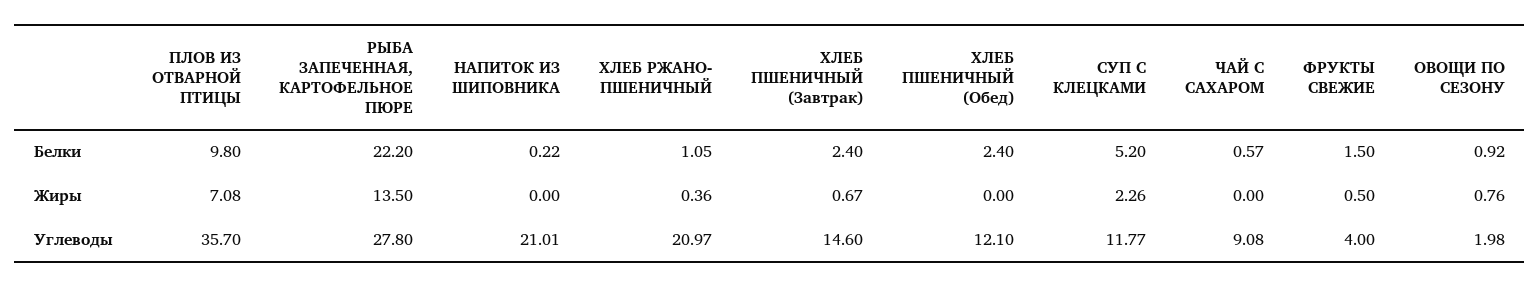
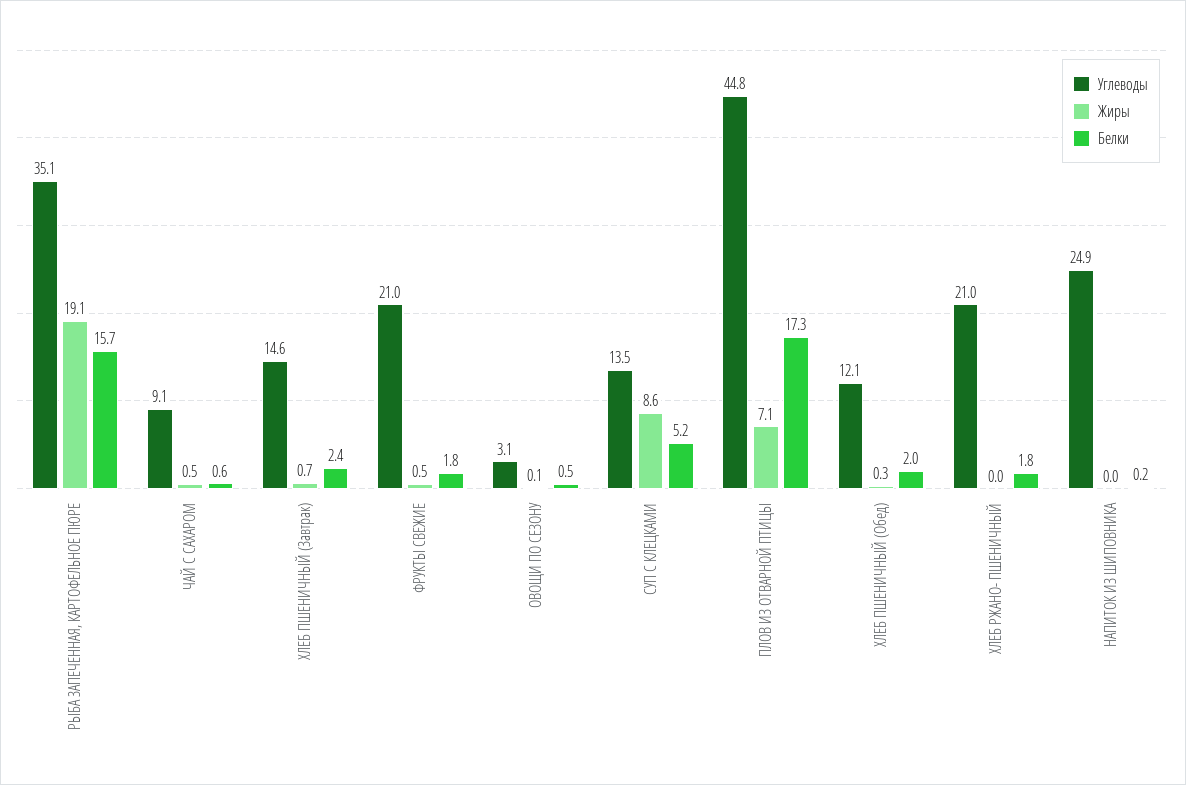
  {
    "Белки": {
-     "ПЛОВ ИЗ ОТВАРНОЙ ПТИЦЫ": 9.8,
+     "ПЛОВ ИЗ ОТВАРНОЙ ПТИЦЫ": 17.3,
-     "РЫБА ЗАПЕЧЕННАЯ, КАРТОФЕЛЬНОЕ ПЮРЕ": 22.2,
+     "РЫБА ЗАПЕЧЕННАЯ, КАРТОФЕЛЬНОЕ ПЮРЕ": 15.7,
      "НАПИТОК ИЗ ШИПОВНИКА": 0.22,
-     "ХЛЕБ РЖАНО- ПШЕНИЧНЫЙ": 1.05,
+     "ХЛЕБ РЖАНО- ПШЕНИЧНЫЙ": 1.8,
      "ХЛЕБ ПШЕНИЧНЫЙ (Завтрак)": 2.4,
-     "ХЛЕБ ПШЕНИЧНЫЙ (Обед)": 2.4,
+     "ХЛЕБ ПШЕНИЧНЫЙ (Обед)": 2,
      "СУП С КЛЕЦКАМИ": 5.2,
      "ЧАЙ С САХАРОМ": 0.57,
-     "ФРУКТЫ СВЕЖИЕ": 1.5,
+     "ФРУКТЫ СВЕЖИЕ": 1.8,
-     "ОВОЩИ ПО СЕЗОНУ": 0.92
+     "ОВОЩИ ПО СЕЗОНУ": 0.5
    },
    "Жиры": {
      "ПЛОВ ИЗ ОТВАРНОЙ ПТИЦЫ": 7.08,
-     "РЫБА ЗАПЕЧЕННАЯ, КАРТОФЕЛЬНОЕ ПЮРЕ": 13.5,
+     "РЫБА ЗАПЕЧЕННАЯ, КАРТОФЕЛЬНОЕ ПЮРЕ": 19.1,
      "НАПИТОК ИЗ ШИПОВНИКА": 0,
-     "ХЛЕБ РЖАНО- ПШЕНИЧНЫЙ": 0.36,
+     "ХЛЕБ РЖАНО- ПШЕНИЧНЫЙ": 0,
      "ХЛЕБ ПШЕНИЧНЫЙ (Завтрак)": 0.67,
-     "ХЛЕБ ПШЕНИЧНЫЙ (Обед)": 0,
+     "ХЛЕБ ПШЕНИЧНЫЙ (Обед)": 0.3,
-     "СУП С КЛЕЦКАМИ": 2.26,
+     "СУП С КЛЕЦКАМИ": 8.6,
-     "ЧАЙ С САХАРОМ": 0,
+     "ЧАЙ С САХАРОМ": 0.5,
      "ФРУКТЫ СВЕЖИЕ": 0.5,
-     "ОВОЩИ ПО СЕЗОНУ": 0.76
+     "ОВОЩИ ПО СЕЗОНУ": 0.1
    },
    "Углеводы": {
-     "ПЛОВ ИЗ ОТВАРНОЙ ПТИЦЫ": 35.7,
+     "ПЛОВ ИЗ ОТВАРНОЙ ПТИЦЫ": 44.8,
-     "РЫБА ЗАПЕЧЕННАЯ, КАРТОФЕЛЬНОЕ ПЮРЕ": 27.8,
+     "РЫБА ЗАПЕЧЕННАЯ, КАРТОФЕЛЬНОЕ ПЮРЕ": 35.1,
-     "НАПИТОК ИЗ ШИПОВНИКА": 21.01,
+     "НАПИТОК ИЗ ШИПОВНИКА": 24.9,
      "ХЛЕБ РЖАНО- ПШЕНИЧНЫЙ": 20.97,
      "ХЛЕБ ПШЕНИЧНЫЙ (Завтрак)": 14.6,
      "ХЛЕБ ПШЕНИЧНЫЙ (Обед)": 12.1,
-     "СУП С КЛЕЦКАМИ": 11.77,
+     "СУП С КЛЕЦКАМИ": 13.5,
      "ЧАЙ С САХАРОМ": 9.08,
-     "ФРУКТЫ СВЕЖИЕ": 4,
+     "ФРУКТЫ СВЕЖИЕ": 21,
-     "ОВОЩИ ПО СЕЗОНУ": 1.98
+     "ОВОЩИ ПО СЕЗОНУ": 3.1
    }
  }

